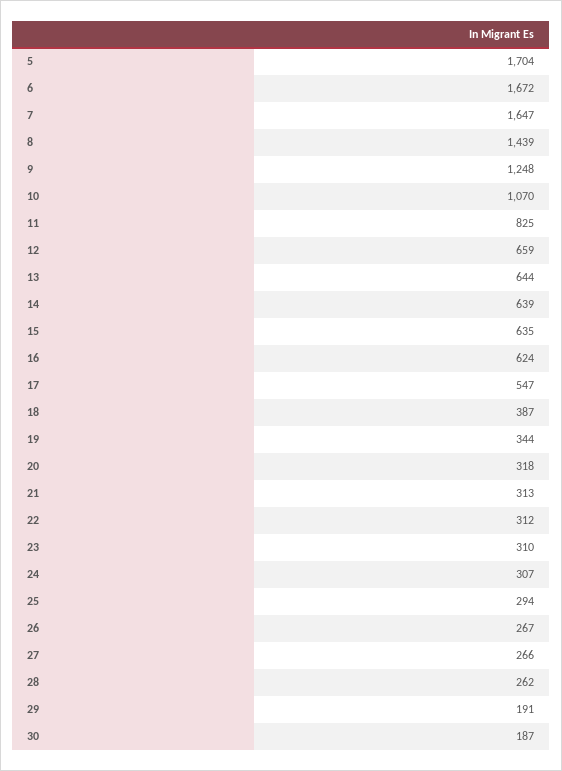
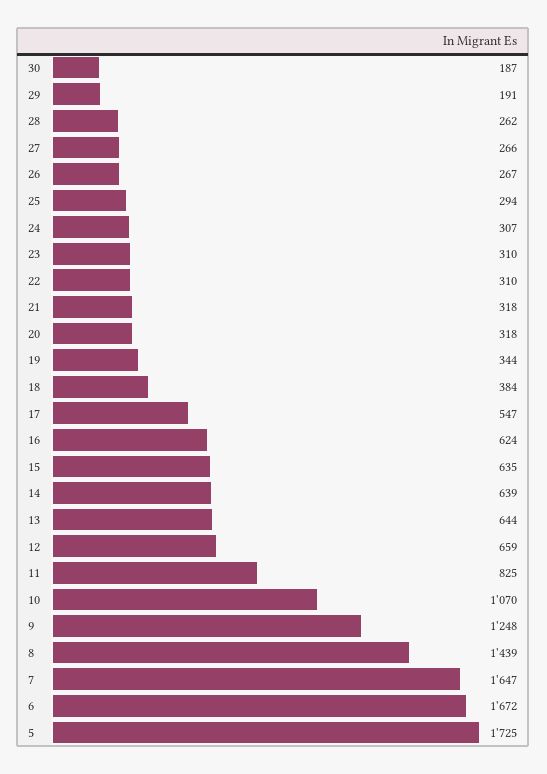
  {
-   "5": 1704,
+   "5": 1725,
    "6": 1672,
    "7": 1647,
    "8": 1439,
    "9": 1248,
    "10": 1070,
    "11": 825,
    "12": 659,
    "13": 644,
    "14": 639,
    "15": 635,
    "16": 624,
    "17": 547,
-   "18": 387,
+   "18": 384,
    "19": 344,
    "20": 318,
-   "21": 313,
+   "21": 318,
-   "22": 312,
+   "22": 310,
    "23": 310,
    "24": 307,
    "25": 294,
    "26": 267,
    "27": 266,
    "28": 262,
    "29": 191,
    "30": 187
  }

